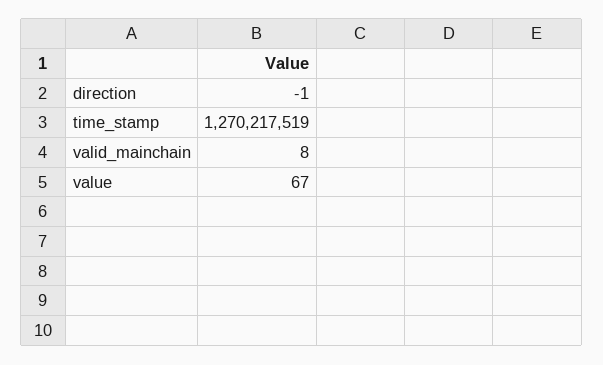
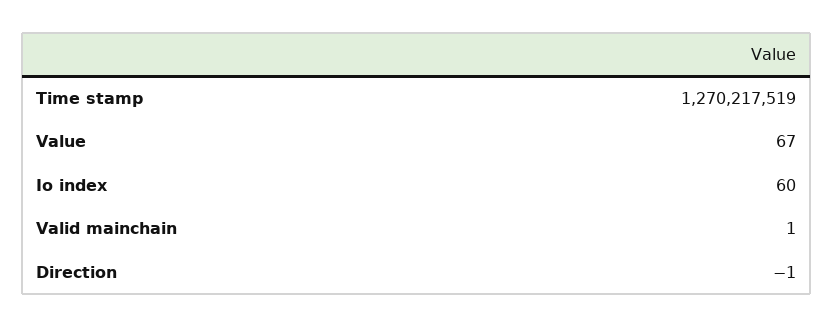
  {
    "direction": -1,
    "time_stamp": 1270217519,
-   "valid_mainchain": 8,
+   "valid_mainchain": 1,
-   "value": 67
+   "value": 67,
+   "Io index": 60
  }

